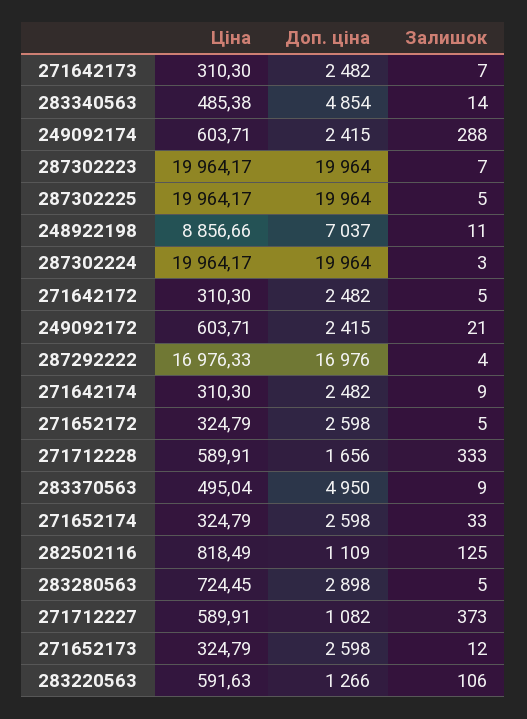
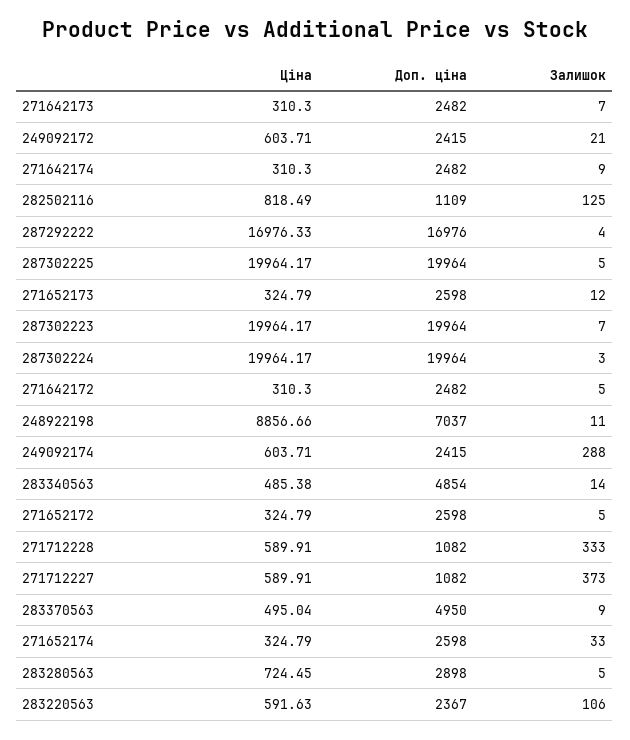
  {
    "Ціна": {
      "271642173": 310.3,
      "283340563": 485.38,
      "249092174": 603.71,
      "287302223": 19964.17,
      "287302225": 19964.17,
      "248922198": 8856.66,
      "287302224": 19964.17,
      "271642172": 310.3,
      "249092172": 603.71,
      "287292222": 16976.33,
      "271642174": 310.3,
      "271652172": 324.79,
      "271712228": 589.91,
      "283370563": 495.04,
      "271652174": 324.79,
      "282502116": 818.49,
      "283280563": 724.45,
      "271712227": 589.91,
      "271652173": 324.79,
      "283220563": 591.63
    },
    "Доп. ціна": {
      "271642173": 2482,
      "283340563": 4854,
      "249092174": 2415,
      "287302223": 19964,
      "287302225": 19964,
      "248922198": 7037,
      "287302224": 19964,
      "271642172": 2482,
      "249092172": 2415,
      "287292222": 16976,
      "271642174": 2482,
      "271652172": 2598,
-     "271712228": 1656,
+     "271712228": 1082,
      "283370563": 4950,
      "271652174": 2598,
      "282502116": 1109,
      "283280563": 2898,
      "271712227": 1082,
      "271652173": 2598,
-     "283220563": 1266
+     "283220563": 2367
    },
    "Залишок": {
      "271642173": 7,
      "283340563": 14,
      "249092174": 288,
      "287302223": 7,
      "287302225": 5,
      "248922198": 11,
      "287302224": 3,
      "271642172": 5,
      "249092172": 21,
      "287292222": 4,
      "271642174": 9,
      "271652172": 5,
      "271712228": 333,
      "283370563": 9,
      "271652174": 33,
      "282502116": 125,
      "283280563": 5,
      "271712227": 373,
      "271652173": 12,
      "283220563": 106
    }
  }

